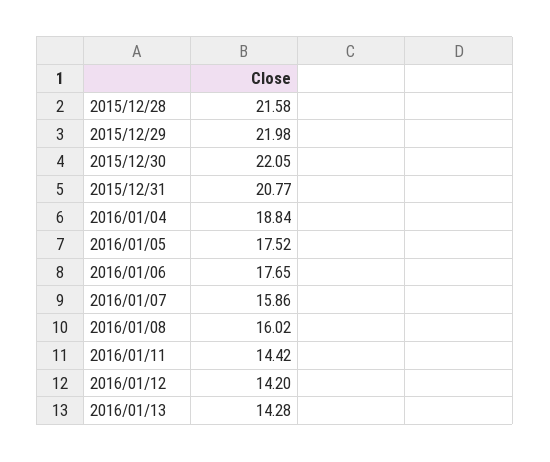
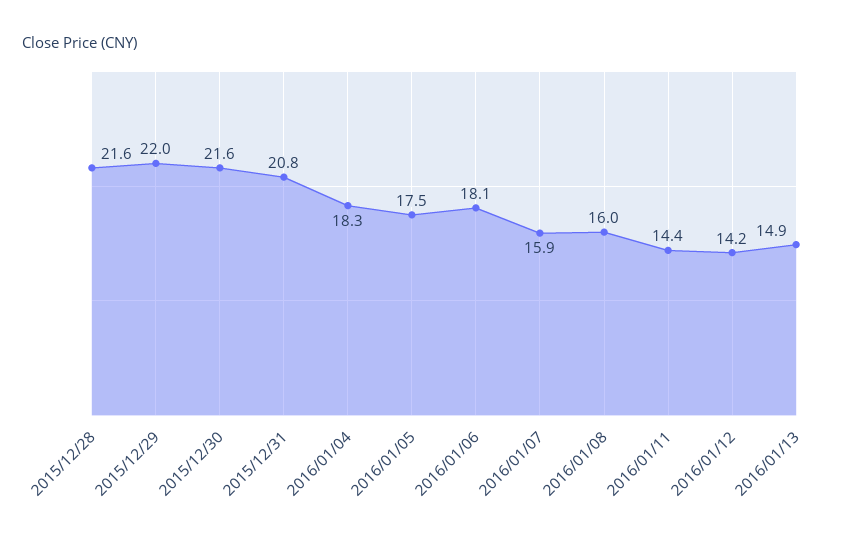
  {
    "2015/12/28": 21.58,
    "2015/12/29": 21.98,
-   "2015/12/30": 22.05,
+   "2015/12/30": 21.6,
    "2015/12/31": 20.77,
-   "2016/01/04": 18.84,
+   "2016/01/04": 18.3,
    "2016/01/05": 17.52,
-   "2016/01/06": 17.65,
+   "2016/01/06": 18.1,
    "2016/01/07": 15.86,
    "2016/01/08": 16.02,
    "2016/01/11": 14.42,
    "2016/01/12": 14.2,
-   "2016/01/13": 14.28
+   "2016/01/13": 14.9
  }

